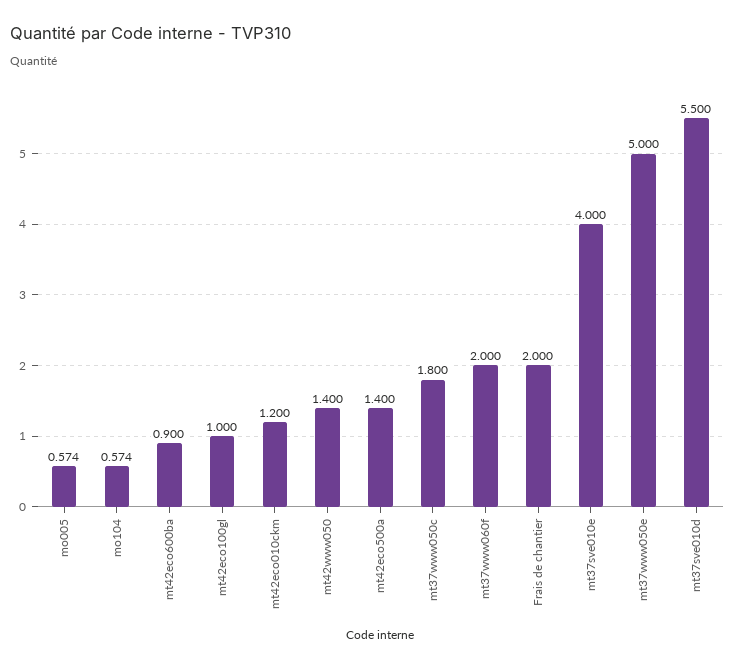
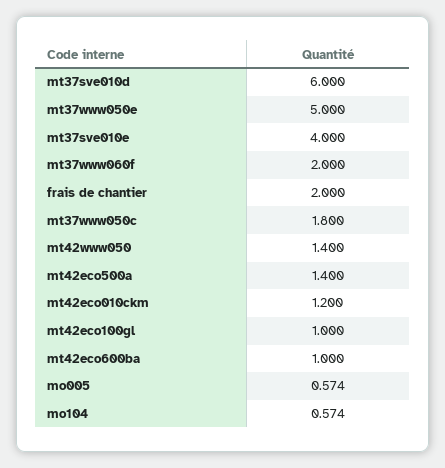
  {
    "mo005": 0.574,
    "mo104": 0.574,
-   "mt42eco600ba": 0.9,
+   "mt42eco600ba": 1,
    "mt42eco100gl": 1,
    "mt42eco010ckm": 1.2,
    "mt42www050": 1.4,
    "mt42eco500a": 1.4,
    "mt37www050c": 1.8,
    "mt37www060f": 2,
    "Frais de chantier": 2,
    "mt37sve010e": 4,
    "mt37www050e": 5,
-   "mt37sve010d": 5.5
+   "mt37sve010d": 6
  }

